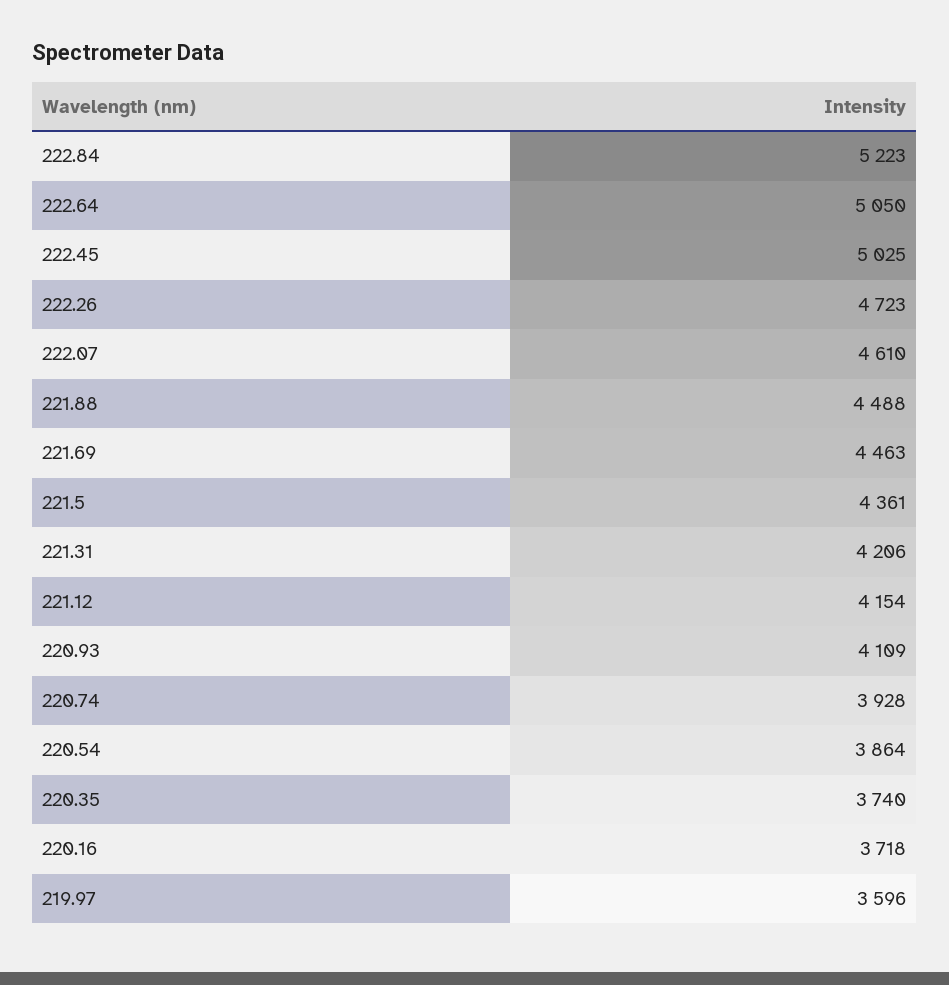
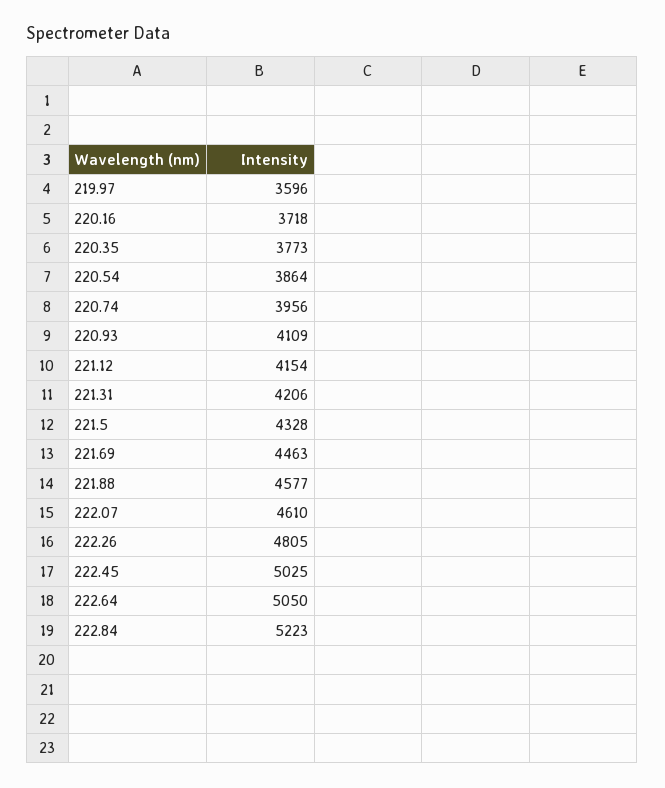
  {
    "222.84": 5223,
    "222.64": 5050,
    "222.45": 5025,
-   "222.26": 4723,
+   "222.26": 4805,
    "222.07": 4610,
-   "221.88": 4488,
+   "221.88": 4577,
    "221.69": 4463,
-   "221.5": 4361,
+   "221.5": 4328,
    "221.31": 4206,
    "221.12": 4154,
    "220.93": 4109,
-   "220.74": 3928,
+   "220.74": 3956,
    "220.54": 3864,
-   "220.35": 3740,
+   "220.35": 3773,
    "220.16": 3718,
    "219.97": 3596
  }

